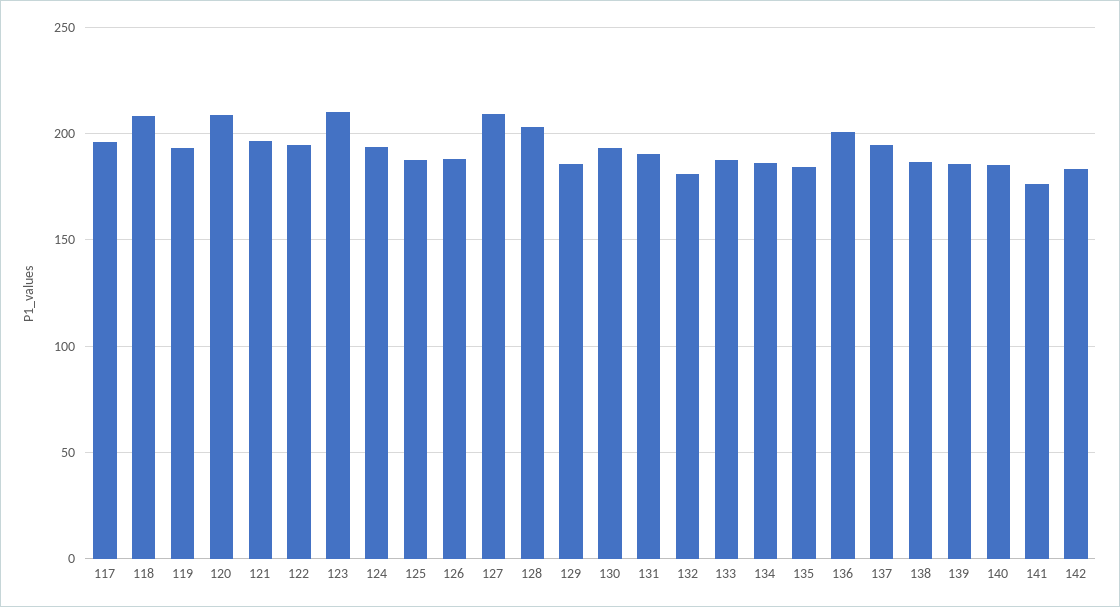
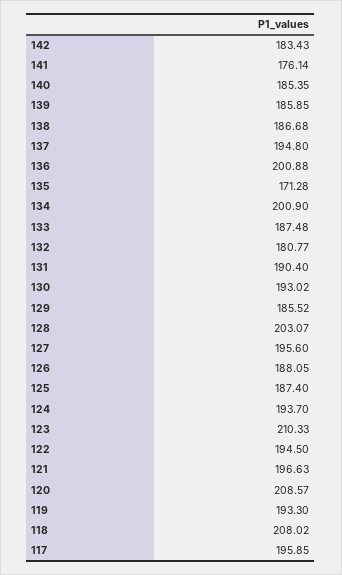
  {
    "117": 195.85,
    "118": 208.02,
    "119": 193.3,
    "120": 208.57,
    "121": 196.63,
    "122": 194.5,
    "123": 210.33,
    "124": 193.7,
    "125": 187.4,
    "126": 188.05,
-   "127": 210,
+   "127": 195.6,
    "128": 203.07,
    "129": 185.52,
    "130": 193.02,
    "131": 190.4,
    "132": 180.77,
    "133": 187.48,
-   "134": 185,
+   "134": 200.9,
-   "135": 185,
+   "135": 171.28,
    "136": 200.88,
    "137": 194.8,
    "138": 186.68,
    "139": 185.85,
    "140": 185.35,
    "141": 176.14,
    "142": 183.43
  }

